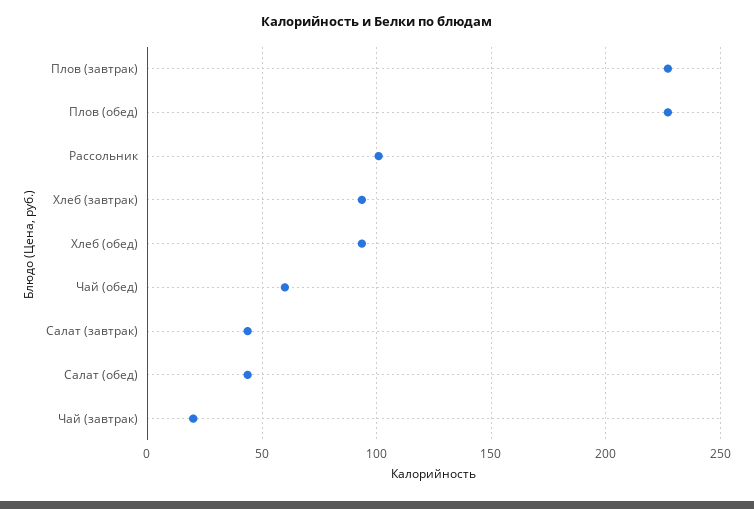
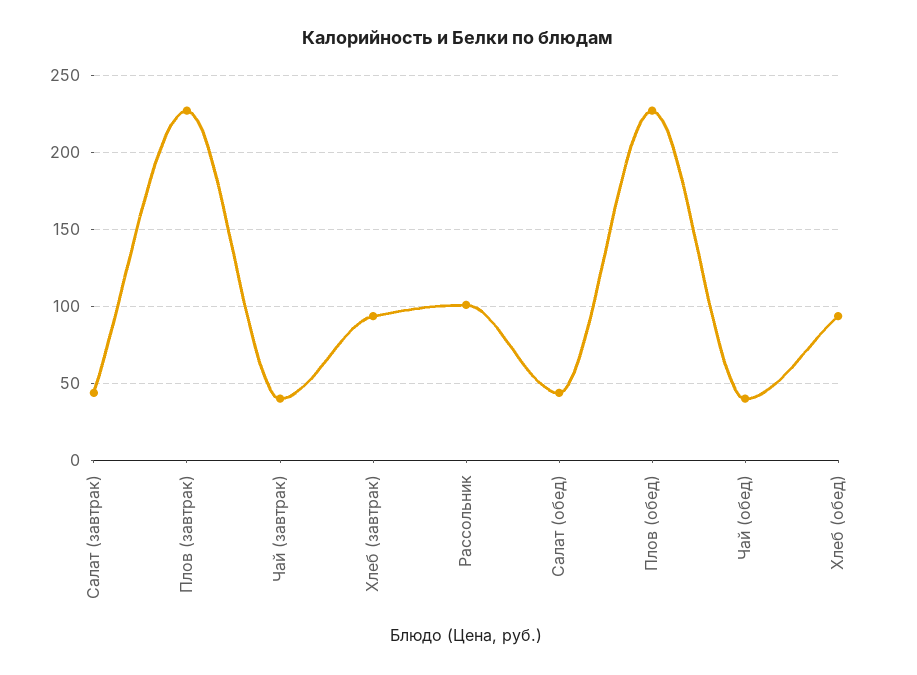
  {
    "Плов (завтрак)": 225,
    "Плов (обед)": 225,
    "Рассольник": 100,
    "Хлеб (завтрак)": 95,
    "Хлеб (обед)": 95,
-   "Чай (обед)": 60,
+   "Чай (обед)": 40,
    "Салат (завтрак)": 45,
    "Салат (обед)": 45,
-   "Чай (завтрак)": 20
+   "Чай (завтрак)": 40
  }

